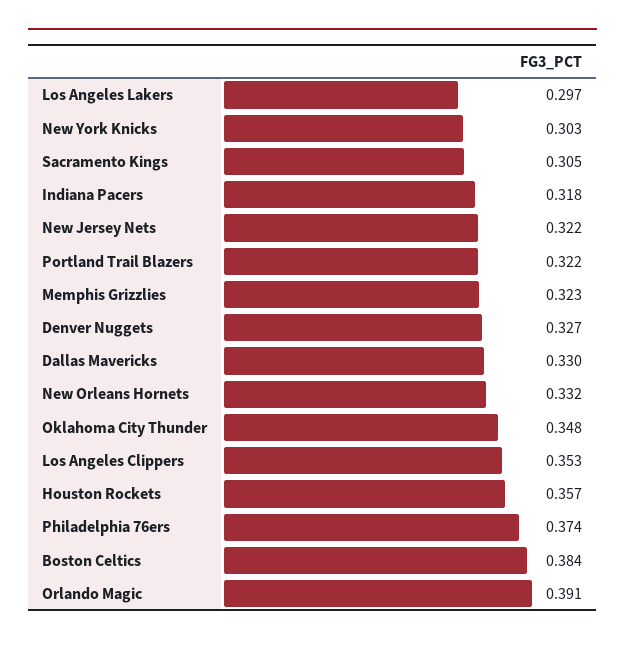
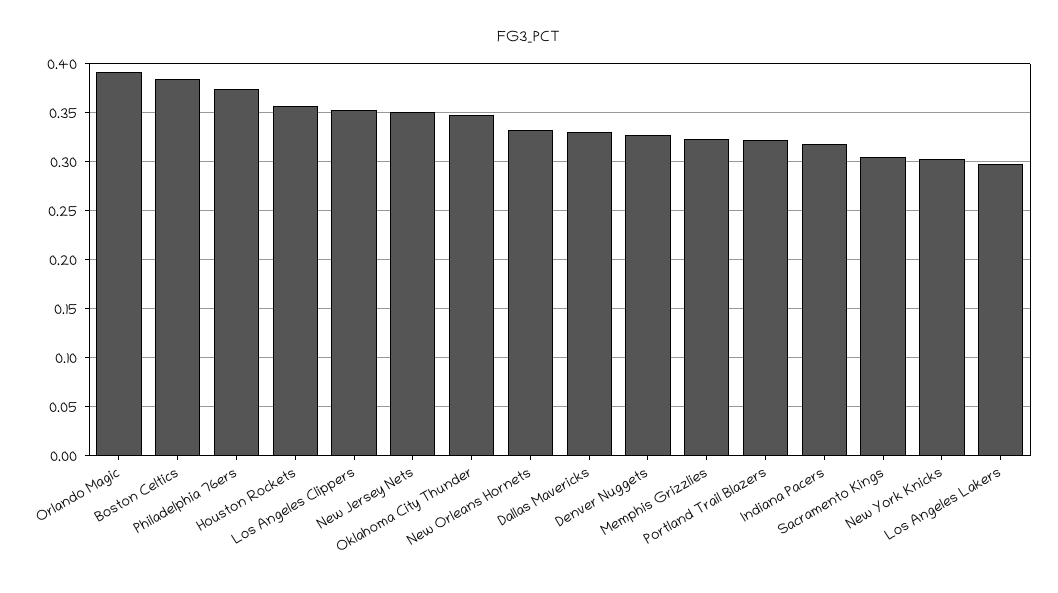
  {
    "Los Angeles Lakers": 0.297,
    "New York Knicks": 0.303,
    "Sacramento Kings": 0.305,
    "Indiana Pacers": 0.318,
-   "New Jersey Nets": 0.322,
+   "New Jersey Nets": 0.35,
    "Portland Trail Blazers": 0.322,
    "Memphis Grizzlies": 0.323,
    "Denver Nuggets": 0.327,
    "Dallas Mavericks": 0.33,
    "New Orleans Hornets": 0.332,
    "Oklahoma City Thunder": 0.348,
    "Los Angeles Clippers": 0.353,
    "Houston Rockets": 0.357,
    "Philadelphia 76ers": 0.374,
    "Boston Celtics": 0.384,
    "Orlando Magic": 0.391
  }

